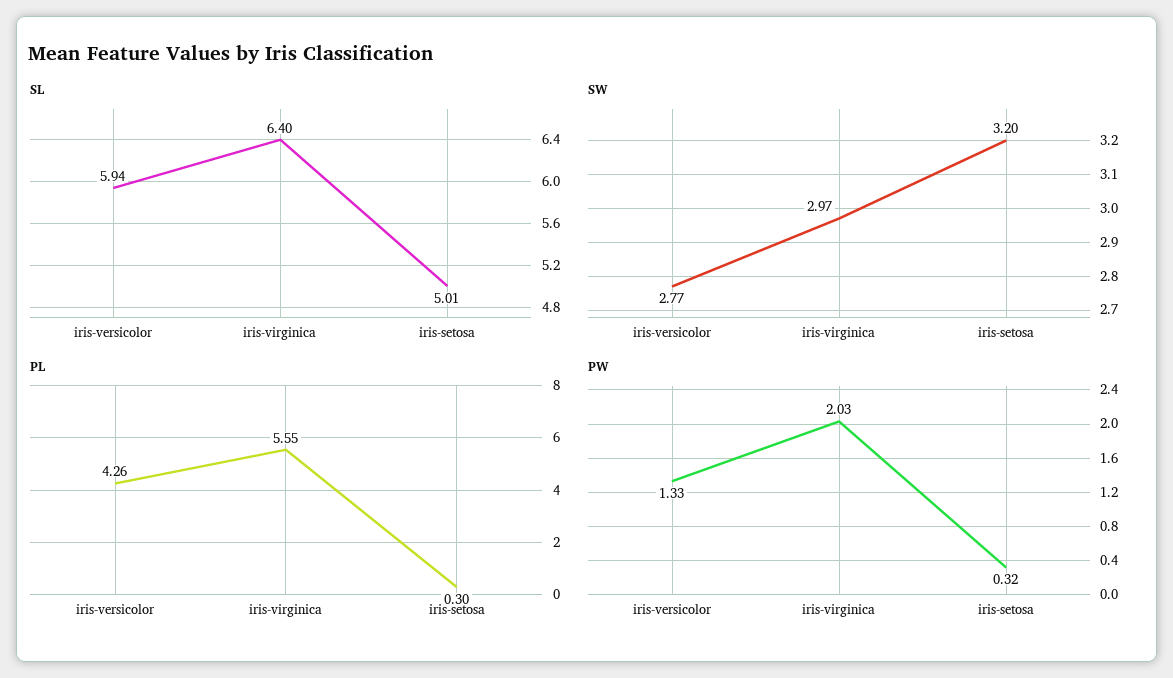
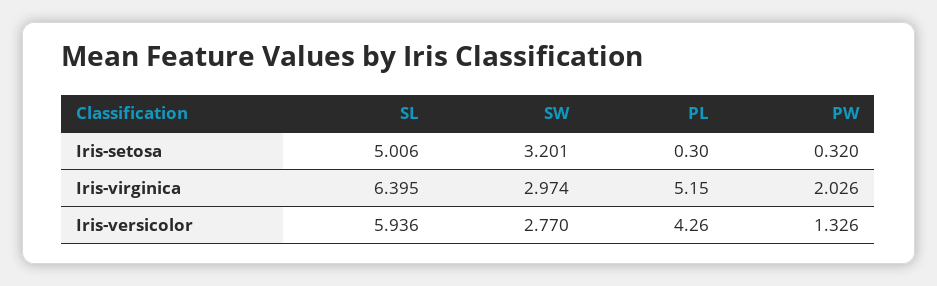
  {
    "SL": {
      "iris-versicolor": 5.936,
      "iris-virginica": 6.395,
      "iris-setosa": 5.006
    },
    "SW": {
      "iris-versicolor": 2.77,
      "iris-virginica": 2.974,
      "iris-setosa": 3.201
    },
    "PL": {
      "iris-versicolor": 4.26,
-     "iris-virginica": 5.55,
+     "iris-virginica": 5.15,
      "iris-setosa": 0.3
    },
    "PW": {
      "iris-versicolor": 1.326,
      "iris-virginica": 2.026,
      "iris-setosa": 0.32
    }
  }

